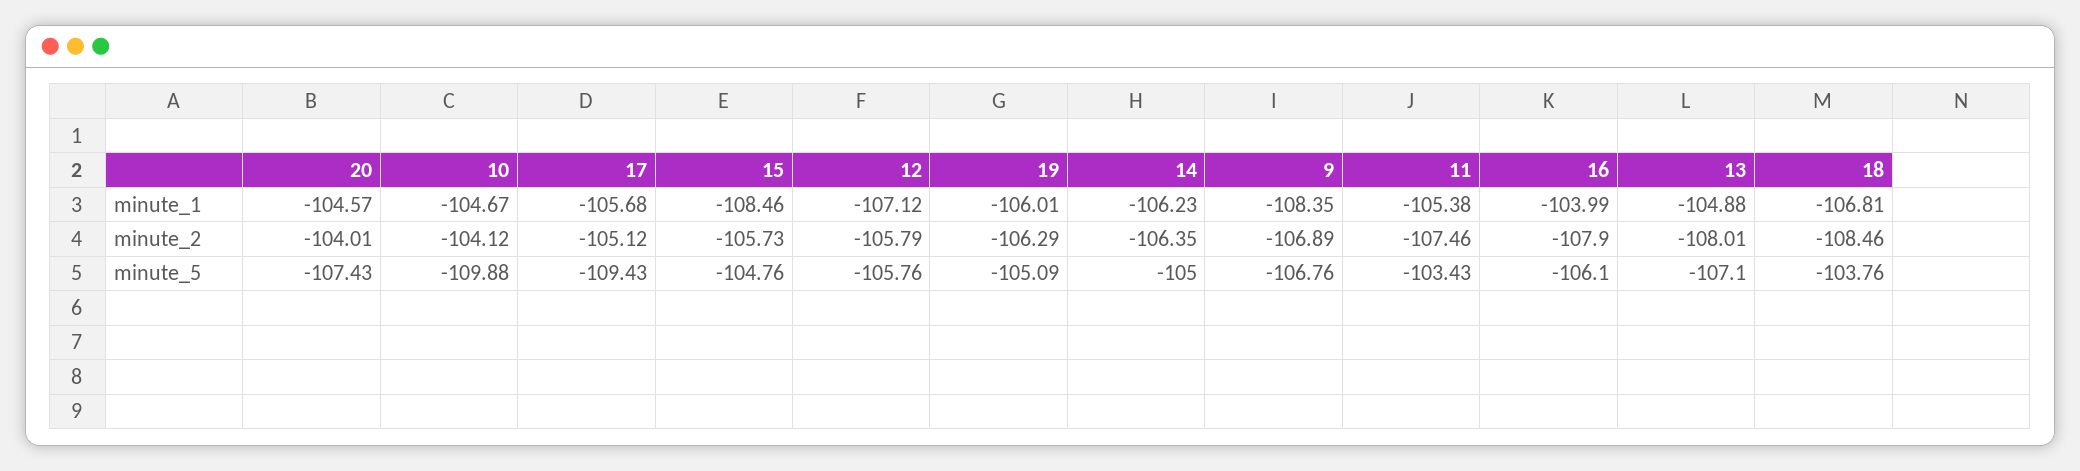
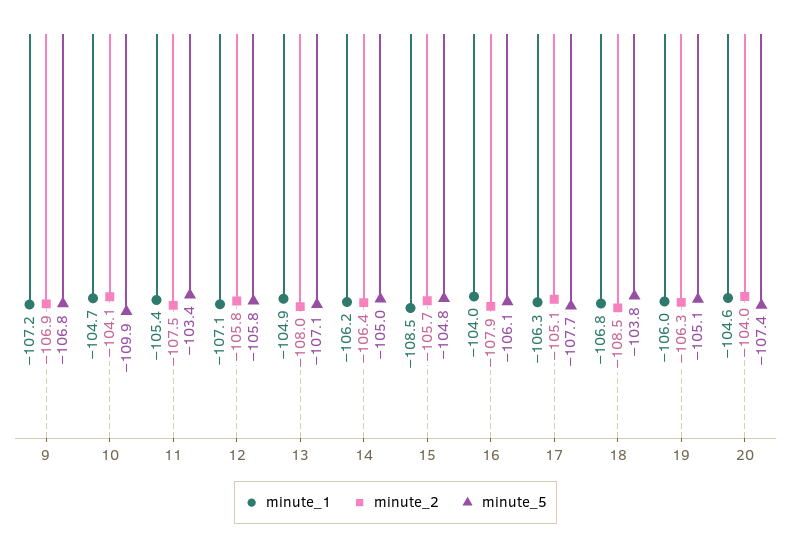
  {
    "minute_1": {
      "20": -104.57,
      "10": -104.67,
-     "17": -105.68,
+     "17": -106.3,
      "15": -108.46,
      "12": -107.12,
      "19": -106.01,
      "14": -106.23,
-     "9": -108.35,
+     "9": -107.2,
      "11": -105.38,
      "16": -103.99,
      "13": -104.88,
      "18": -106.81
    },
    "minute_2": {
      "20": -104.01,
      "10": -104.12,
      "17": -105.12,
      "15": -105.73,
      "12": -105.79,
      "19": -106.29,
      "14": -106.35,
      "9": -106.89,
      "11": -107.46,
      "16": -107.9,
      "13": -108.01,
      "18": -108.46
    },
    "minute_5": {
      "20": -107.43,
      "10": -109.88,
-     "17": -109.43,
+     "17": -107.7,
      "15": -104.76,
      "12": -105.76,
      "19": -105.09,
      "14": -105,
      "9": -106.76,
      "11": -103.43,
      "16": -106.1,
      "13": -107.1,
      "18": -103.76
    }
  }

